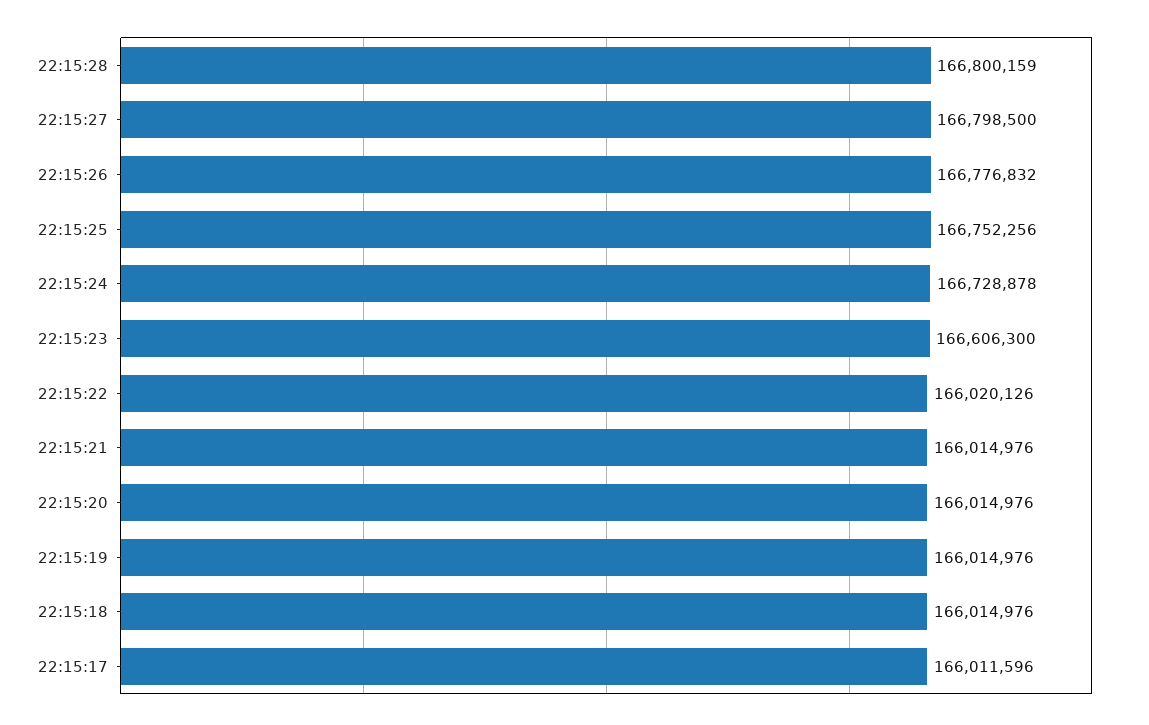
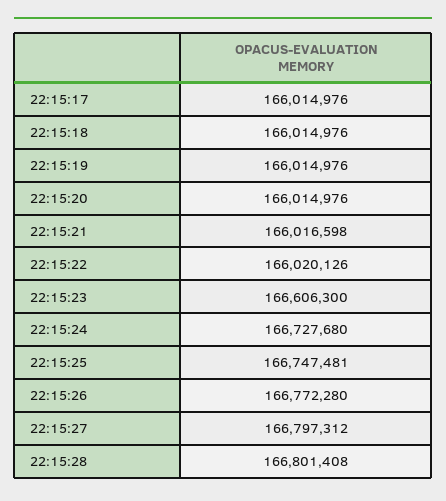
  {
-   "22:15:28": 166800159,
+   "22:15:28": 166801408,
-   "22:15:27": 166798500,
+   "22:15:27": 166797312,
-   "22:15:26": 166776832,
+   "22:15:26": 166772280,
-   "22:15:25": 166752256,
+   "22:15:25": 166747481,
-   "22:15:24": 166728878,
+   "22:15:24": 166727680,
    "22:15:23": 166606300,
    "22:15:22": 166020126,
-   "22:15:21": 166014976,
+   "22:15:21": 166016598,
    "22:15:20": 166014976,
    "22:15:19": 166014976,
    "22:15:18": 166014976,
-   "22:15:17": 166011596
+   "22:15:17": 166014976
  }

